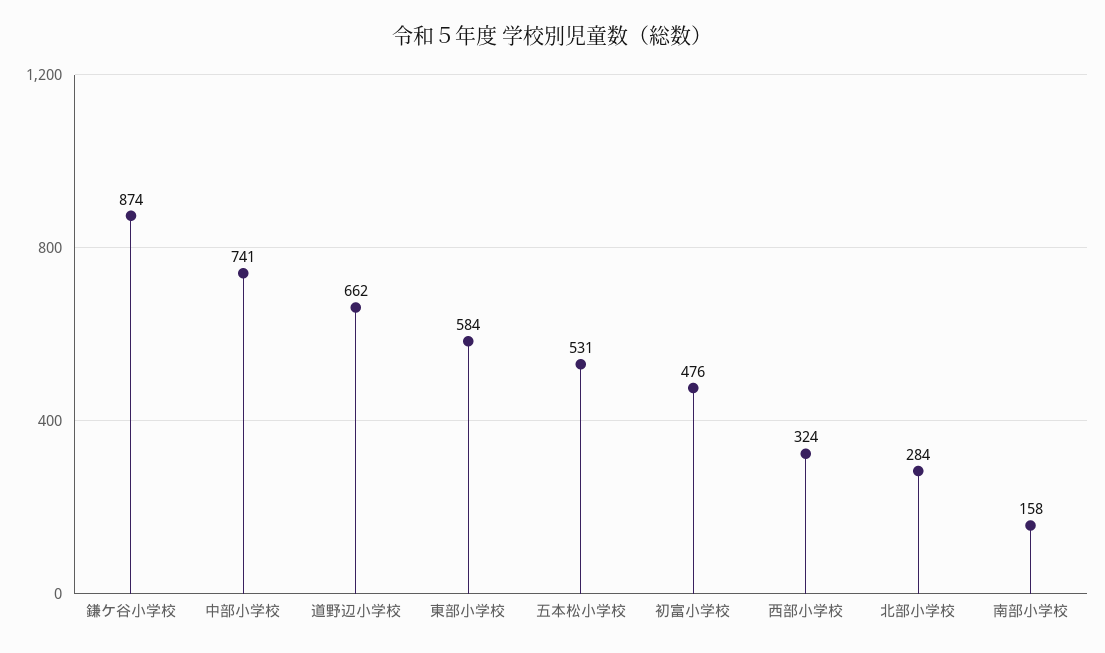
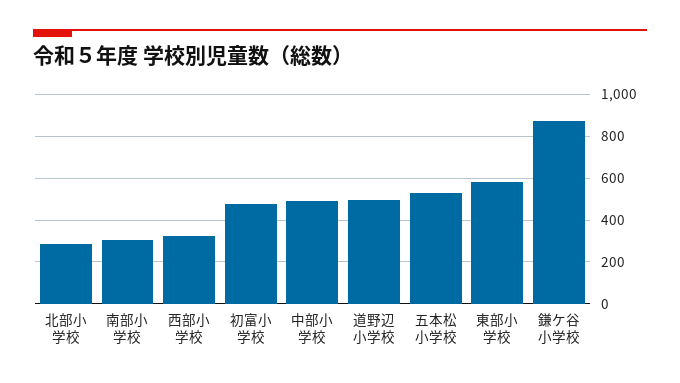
  {
    "鎌ケ谷小学校": 874,
-   "中部小学校": 741,
+   "中部小学校": 500,
-   "道野辺小学校": 662,
+   "道野辺小学校": 500,
    "東部小学校": 584,
    "五本松小学校": 531,
    "初富小学校": 476,
    "西部小学校": 324,
    "北部小学校": 284,
-   "南部小学校": 158
+   "南部小学校": 300
  }

